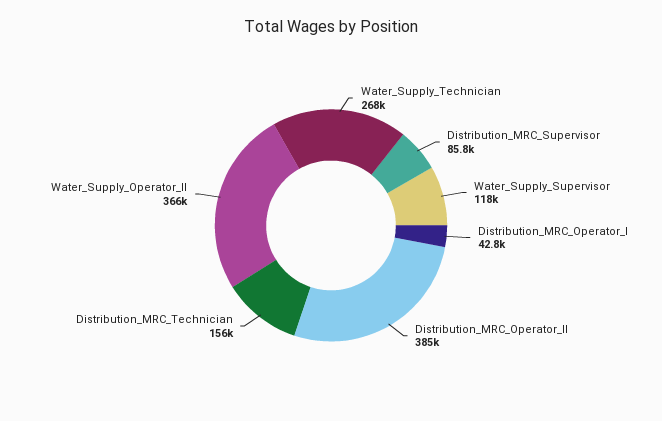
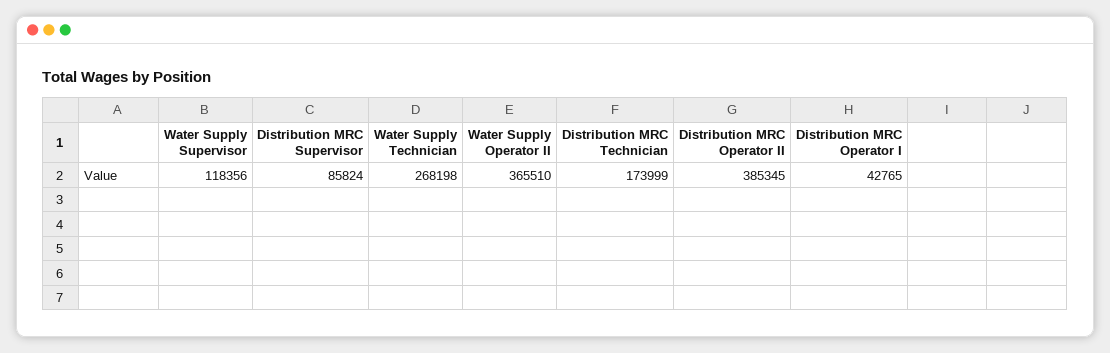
  {
    "Water_Supply_Technician": 268198,
    "Distribution_MRC_Supervisor": 85824,
    "Water_Supply_Supervisor": 118356,
    "Distribution_MRC_Operator_I": 42765,
    "Distribution_MRC_Operator_II": 385345,
-   "Distribution_MRC_Technician": 156000,
+   "Distribution_MRC_Technician": 173999,
    "Water_Supply_Operator_II": 365510
  }

